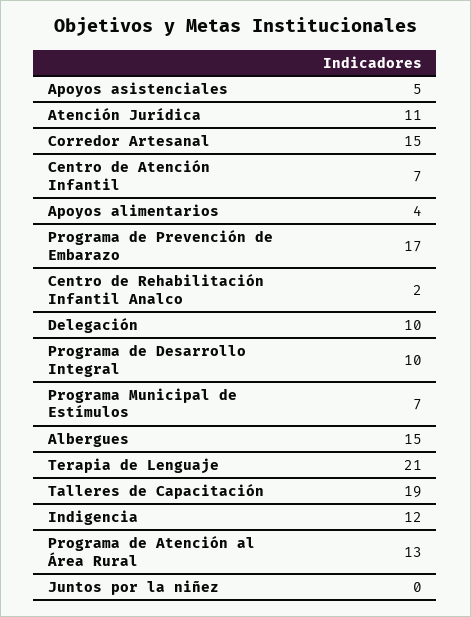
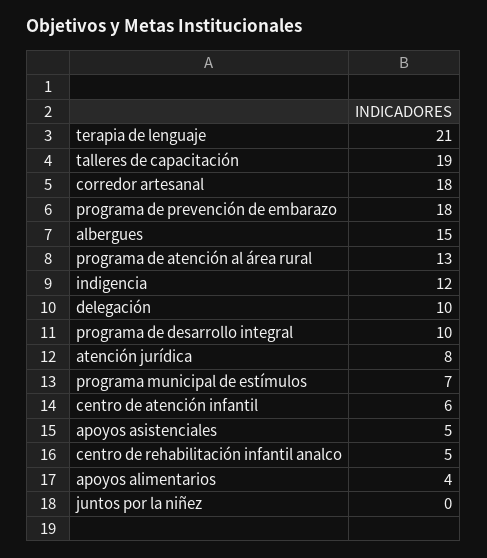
  {
    "Apoyos asistenciales": 5,
-   "Atención Jurídica": 11,
+   "Atención Jurídica": 8,
-   "Corredor Artesanal": 15,
+   "Corredor Artesanal": 18,
-   "Centro de Atención Infantil": 7,
+   "Centro de Atención Infantil": 6,
    "Apoyos alimentarios": 4,
-   "Programa de Prevención de Embarazo": 17,
+   "Programa de Prevención de Embarazo": 18,
-   "Centro de Rehabilitación Infantil Analco": 2,
+   "Centro de Rehabilitación Infantil Analco": 5,
    "Delegación": 10,
    "Programa de Desarrollo Integral": 10,
    "Programa Municipal de Estímulos": 7,
    "Albergues": 15,
    "Terapia de Lenguaje": 21,
    "Talleres de Capacitación": 19,
    "Indigencia": 12,
    "Programa de Atención al Área Rural": 13,
    "Juntos por la niñez": 0
  }

